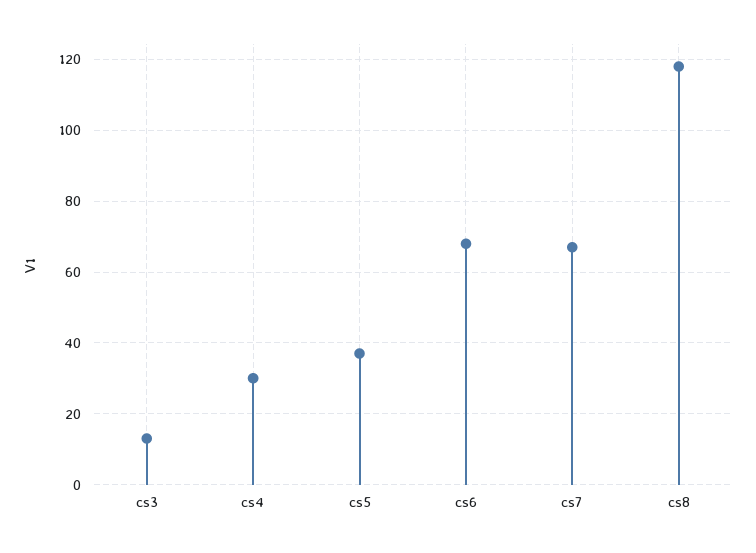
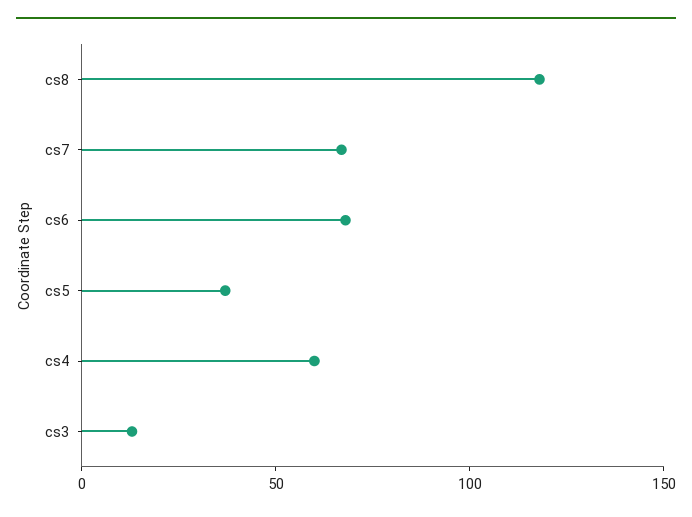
  {
    "cs3": 15,
-   "cs4": 30,
+   "cs4": 60,
    "cs5": 35,
    "cs6": 70,
    "cs7": 65,
    "cs8": 120
  }

